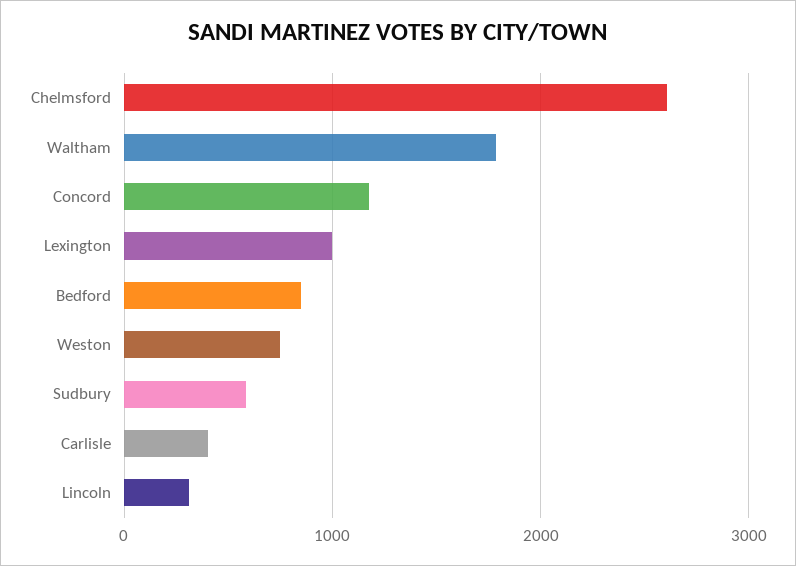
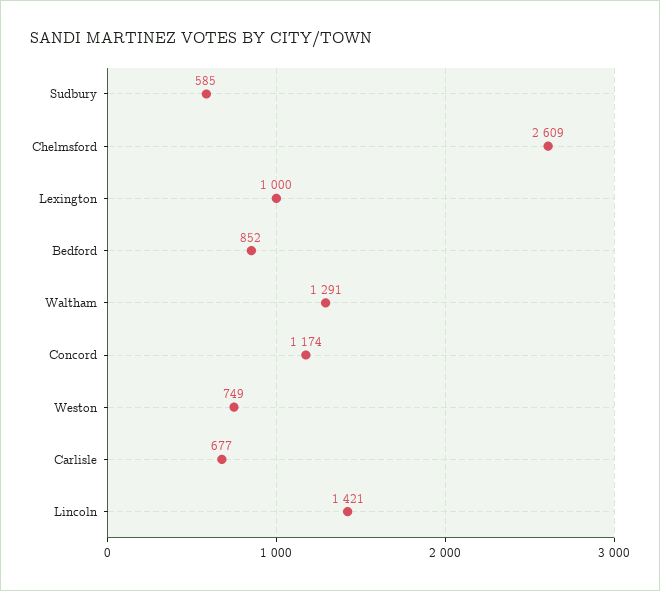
  {
    "Chelmsford": 2609,
-   "Waltham": 1800,
+   "Waltham": 1291,
    "Concord": 1174,
    "Lexington": 1000,
    "Bedford": 852,
    "Weston": 749,
    "Sudbury": 585,
-   "Carlisle": 400,
+   "Carlisle": 677,
-   "Lincoln": 300
+   "Lincoln": 1421
  }

